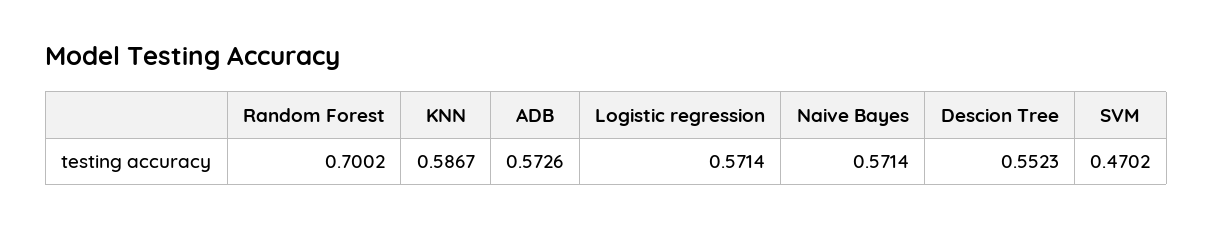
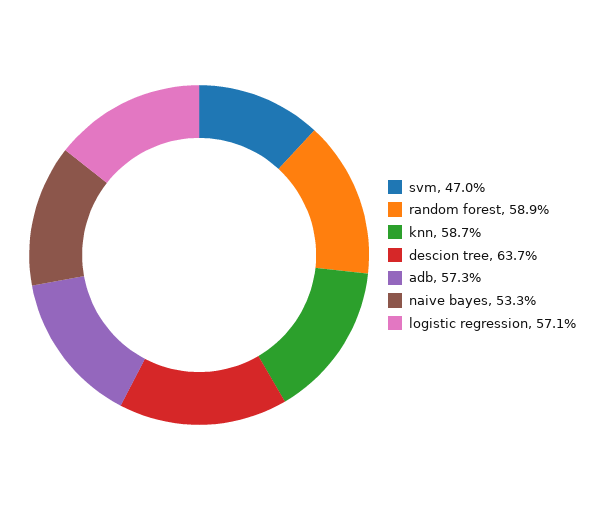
  {
-   "Random Forest": 0.7002,
+   "Random Forest": 0.589,
    "KNN": 0.5867,
    "ADB": 0.5726,
    "Logistic regression": 0.5714,
-   "Naive Bayes": 0.5714,
+   "Naive Bayes": 0.533,
-   "Descion Tree": 0.5523,
+   "Descion Tree": 0.637,
    "SVM": 0.4702
  }

